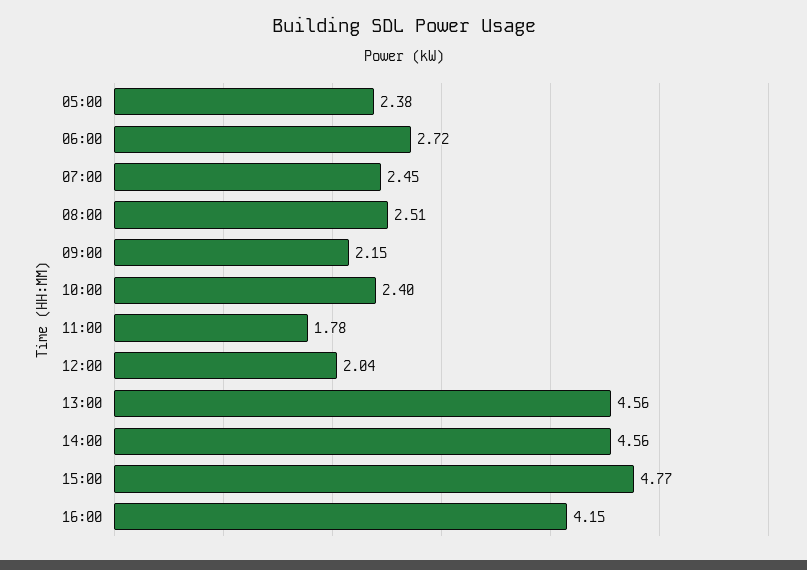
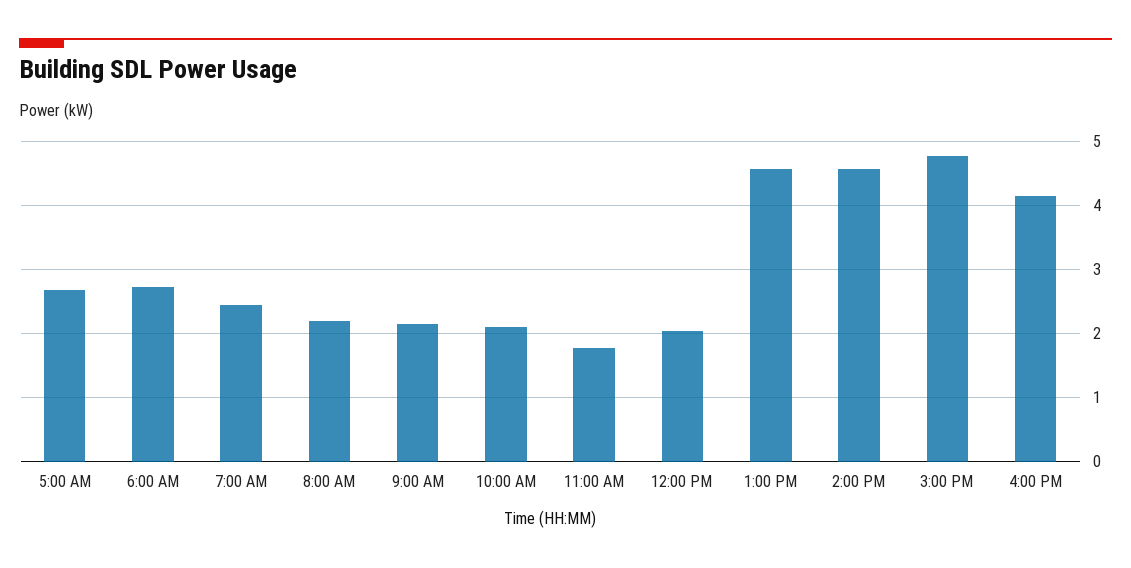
  {
-   "05:00": 2.38,
+   "05:00": 2.7,
    "06:00": 2.72,
    "07:00": 2.45,
-   "08:00": 2.51,
+   "08:00": 2.2,
    "09:00": 2.15,
-   "10:00": 2.4,
+   "10:00": 2.1,
    "11:00": 1.78,
    "12:00": 2.04,
    "13:00": 4.56,
    "14:00": 4.56,
    "15:00": 4.77,
    "16:00": 4.15
  }

